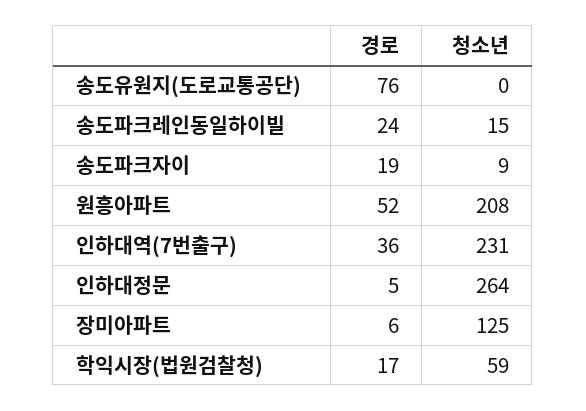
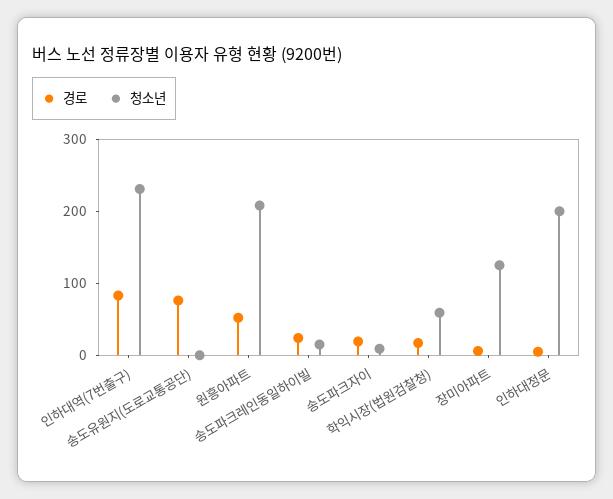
  {
    "경로": {
      "송도유원지(도로교통공단)": 76,
      "송도파크레인동일하이빌": 24,
      "송도파크자이": 19,
      "원흥아파트": 52,
-     "인하대역(7번출구)": 36,
+     "인하대역(7번출구)": 80,
      "인하대정문": 5,
      "장미아파트": 6,
      "학익시장(법원검찰청)": 17
    },
    "청소년": {
      "송도유원지(도로교통공단)": 0,
      "송도파크레인동일하이빌": 15,
      "송도파크자이": 9,
      "원흥아파트": 208,
      "인하대역(7번출구)": 231,
-     "인하대정문": 264,
+     "인하대정문": 200,
      "장미아파트": 125,
      "학익시장(법원검찰청)": 59
    }
  }

